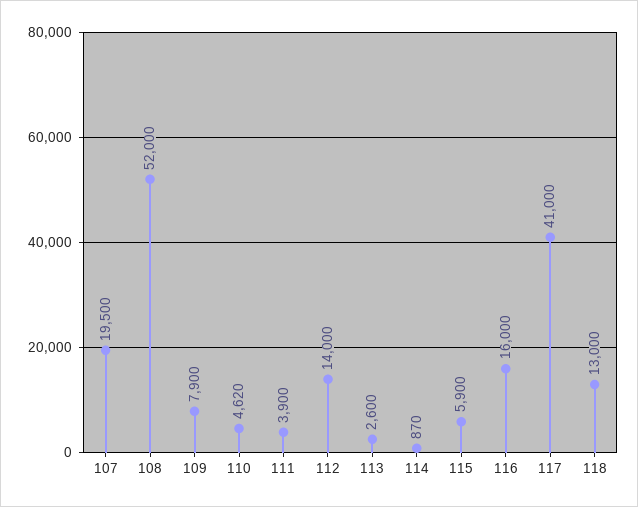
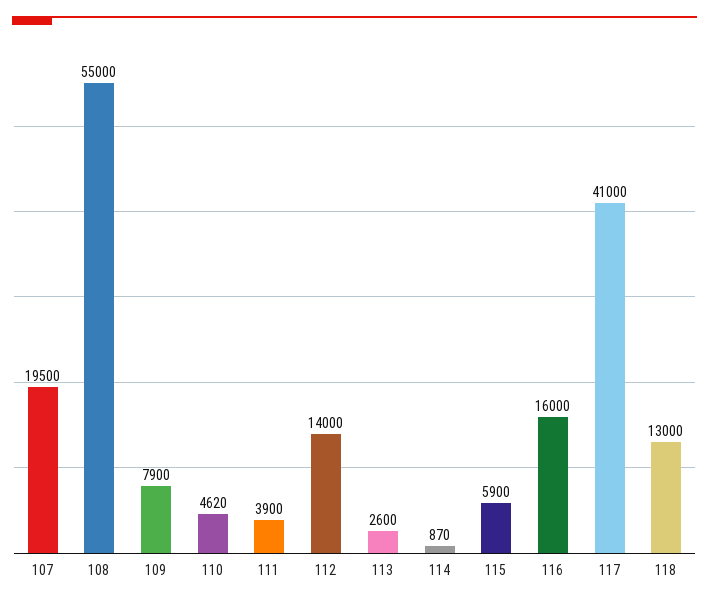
  {
    "107": 19500,
-   "108": 52000,
+   "108": 55000,
    "109": 7900,
    "110": 4620,
    "111": 3900,
    "112": 14000,
    "113": 2600,
    "114": 870,
    "115": 5900,
    "116": 16000,
    "117": 41000,
    "118": 13000
  }

